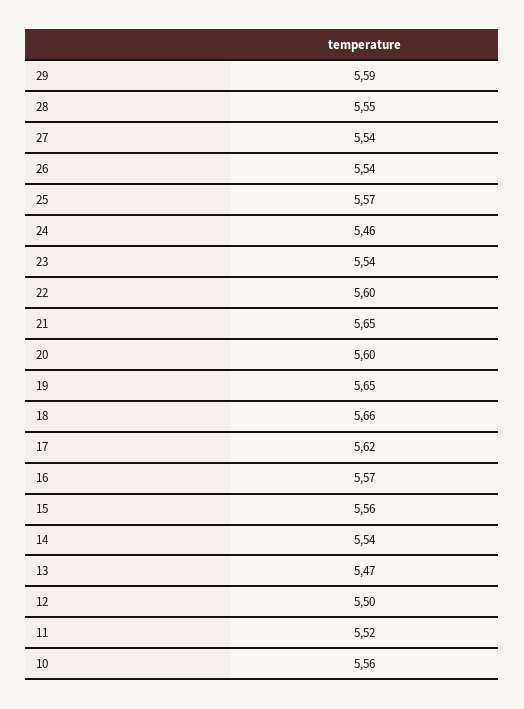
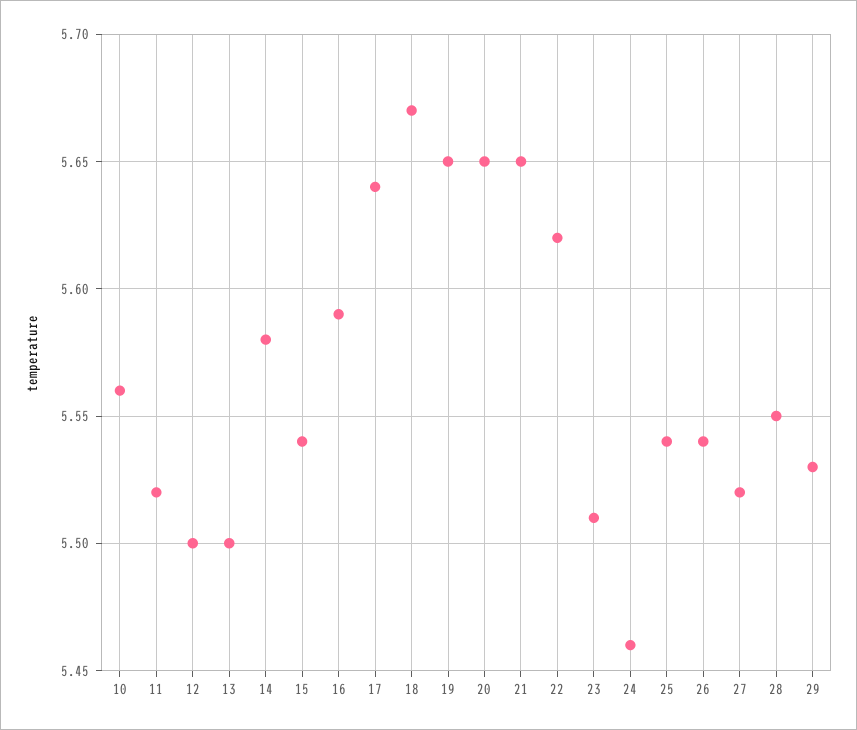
  {
-   "29": 5.59,
+   "29": 5.53,
    "28": 5.55,
-   "27": 5.54,
+   "27": 5.52,
    "26": 5.54,
-   "25": 5.57,
+   "25": 5.54,
    "24": 5.46,
-   "23": 5.54,
+   "23": 5.51,
-   "22": 5.6,
+   "22": 5.62,
    "21": 5.65,
-   "20": 5.6,
+   "20": 5.65,
    "19": 5.65,
-   "18": 5.66,
+   "18": 5.67,
-   "17": 5.62,
+   "17": 5.64,
-   "16": 5.57,
+   "16": 5.59,
-   "15": 5.56,
+   "15": 5.54,
-   "14": 5.54,
+   "14": 5.58,
-   "13": 5.47,
+   "13": 5.5,
    "12": 5.5,
    "11": 5.52,
    "10": 5.56
  }

